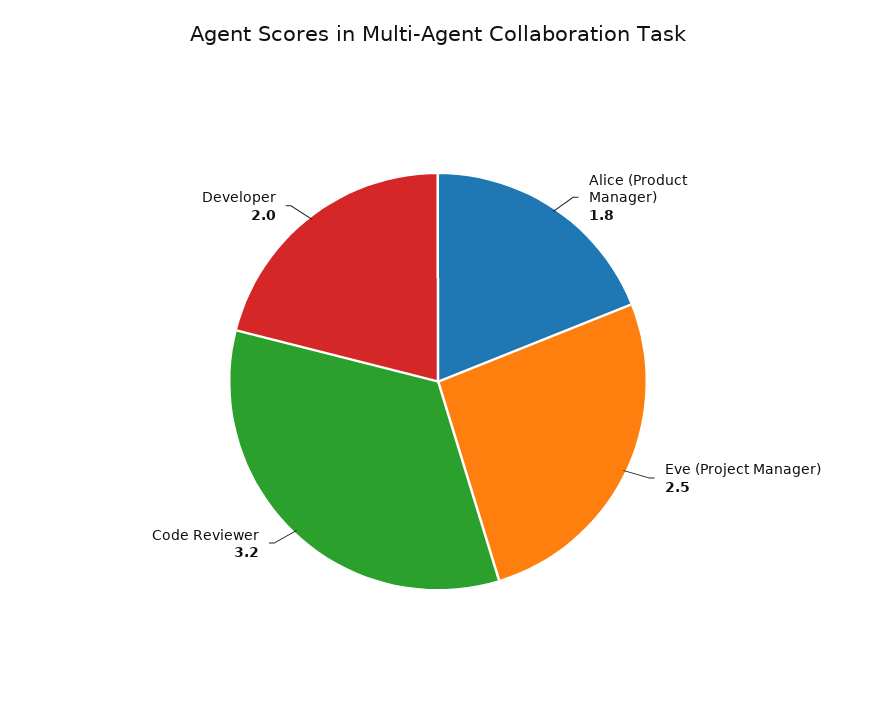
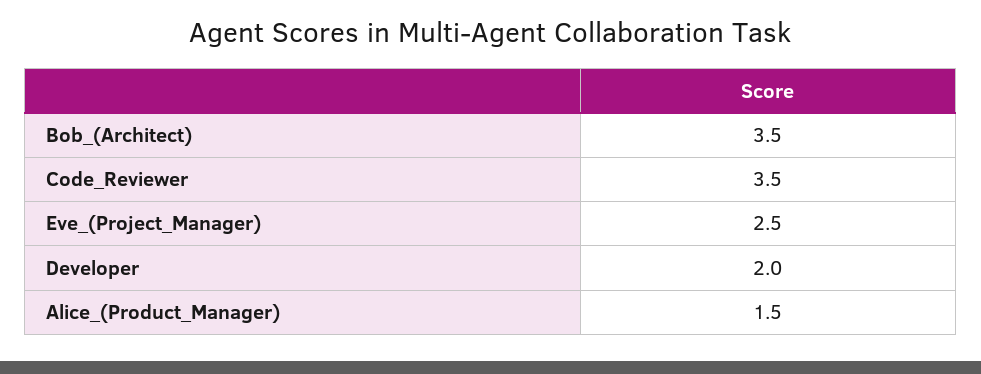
  {
-   "Alice (Product Manager)": 1.8,
+   "Alice (Product Manager)": 1.5,
    "Eve (Project Manager)": 2.5,
-   "Code Reviewer": 3.2,
+   "Code Reviewer": 3.5,
-   "Developer": 2
+   "Developer": 2,
+   "Bob_(Architect)": 3.5
  }

